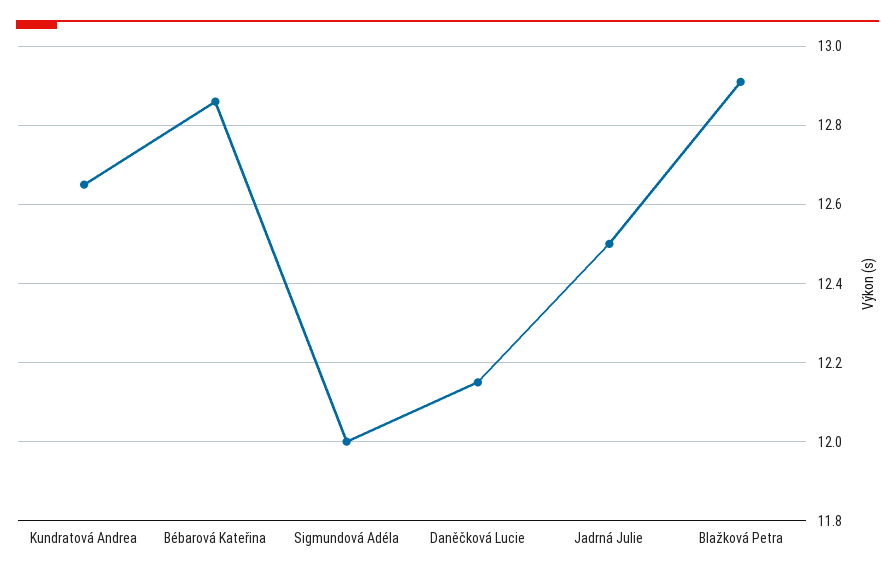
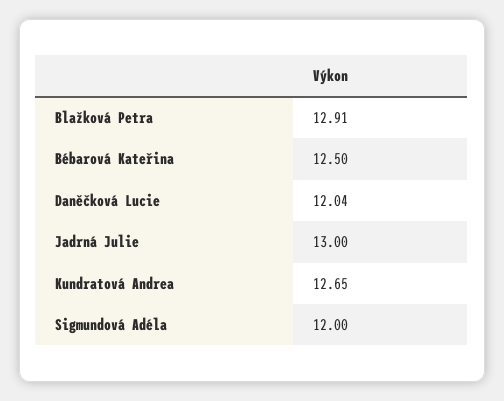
  {
    "Kundratová Andrea": 12.65,
-   "Bébarová Kateřina": 12.85,
+   "Bébarová Kateřina": 12.5,
    "Sigmundová Adéla": 12,
-   "Daněčková Lucie": 12.15,
+   "Daněčková Lucie": 12.04,
-   "Jadrná Julie": 12.5,
+   "Jadrná Julie": 13,
    "Blažková Petra": 12.91
  }

